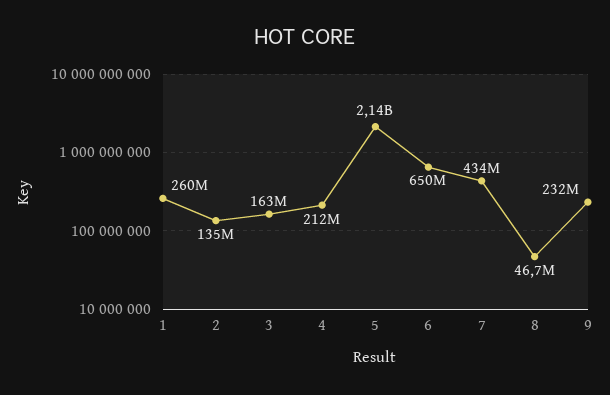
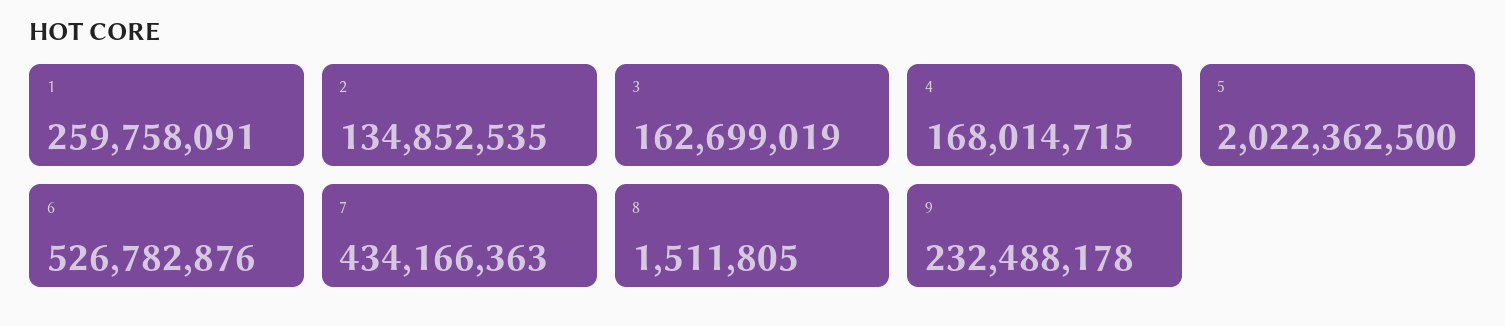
  {
    "1": 259758091,
    "2": 134852535,
    "3": 162699019,
-   "4": 212000000,
+   "4": 168014715,
-   "5": 2140000000,
+   "5": 2022362500,
-   "6": 650000000,
+   "6": 526782876,
    "7": 434166363,
-   "8": 46700000,
+   "8": 1511805,
    "9": 232488178
  }

